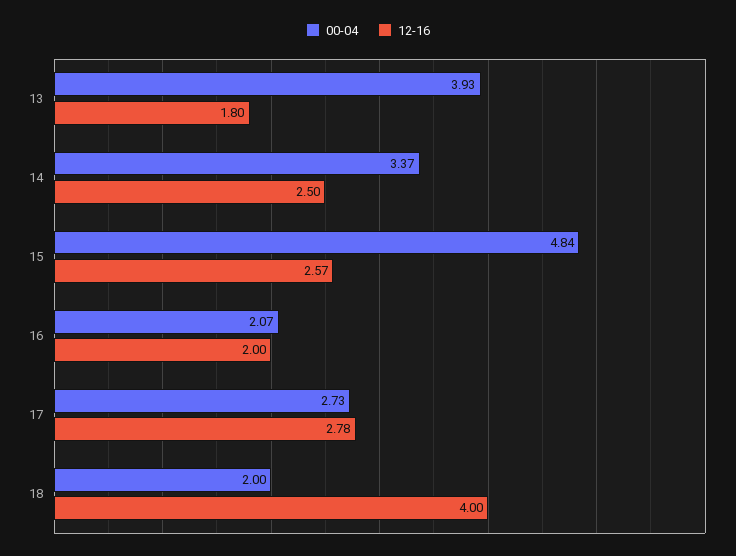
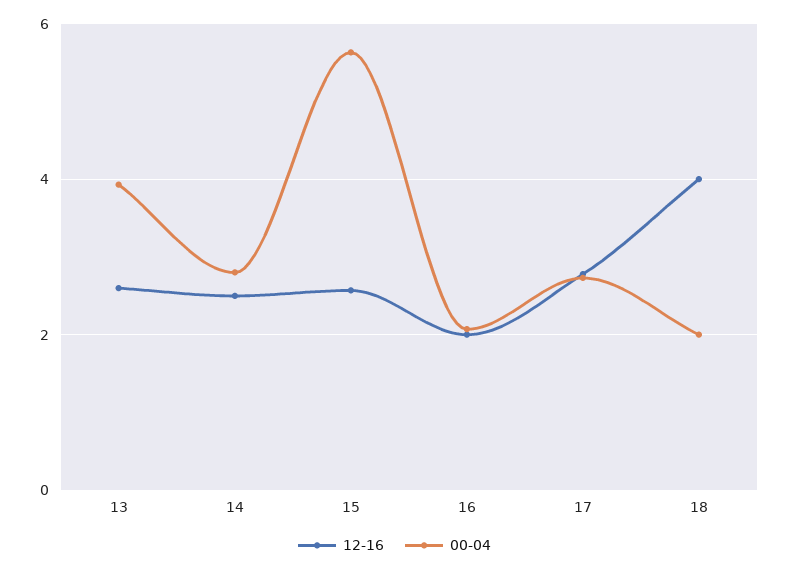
  {
    "00-04": {
      "13": 3.93,
-     "14": 3.37,
+     "14": 2.8,
-     "15": 4.84,
+     "15": 5.6,
      "16": 2.07,
      "17": 2.73,
      "18": 2
    },
    "12-16": {
-     "13": 1.8,
+     "13": 2.6,
      "14": 2.5,
      "15": 2.57,
      "16": 2,
      "17": 2.78,
      "18": 4
    }
  }

